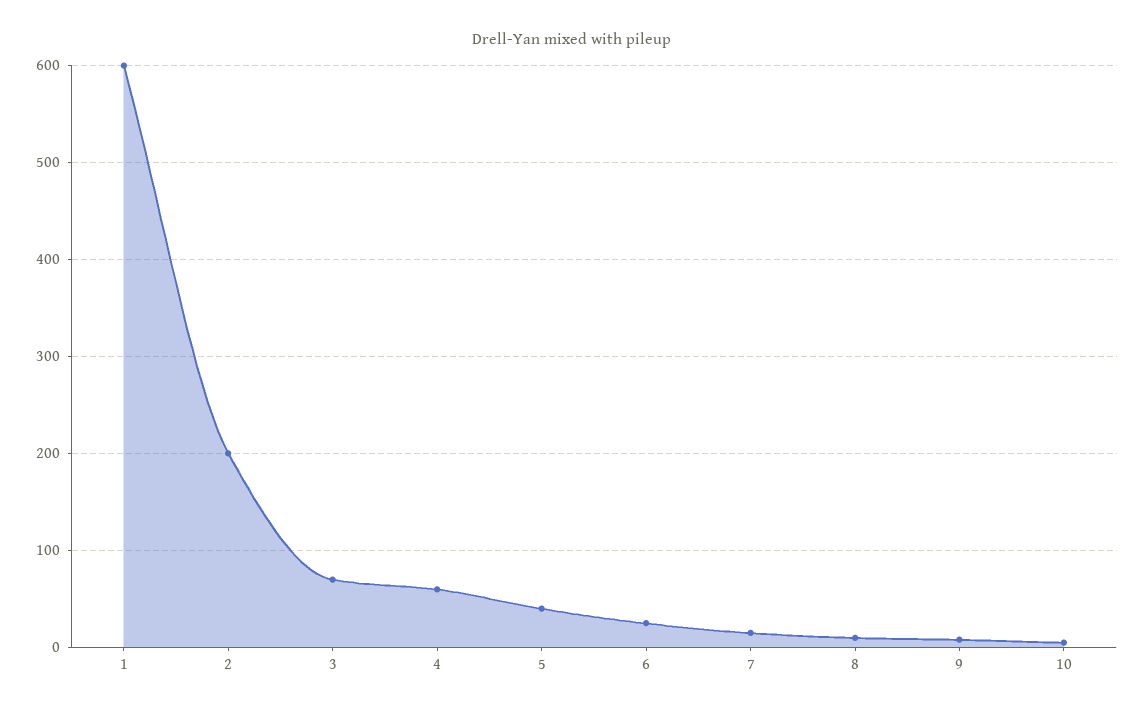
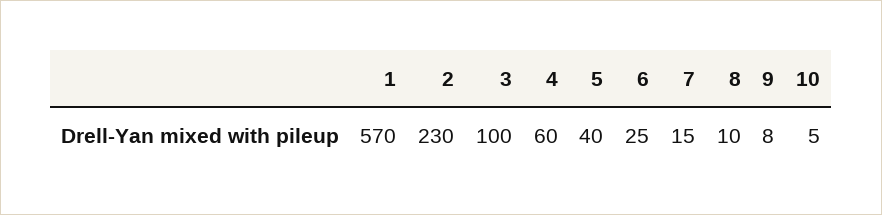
  {
-   "1": 600,
+   "1": 570,
-   "2": 200,
+   "2": 230,
-   "3": 70,
+   "3": 100,
    "4": 60,
    "5": 40,
    "6": 25,
    "7": 15,
    "8": 10,
    "9": 8,
    "10": 5
  }

